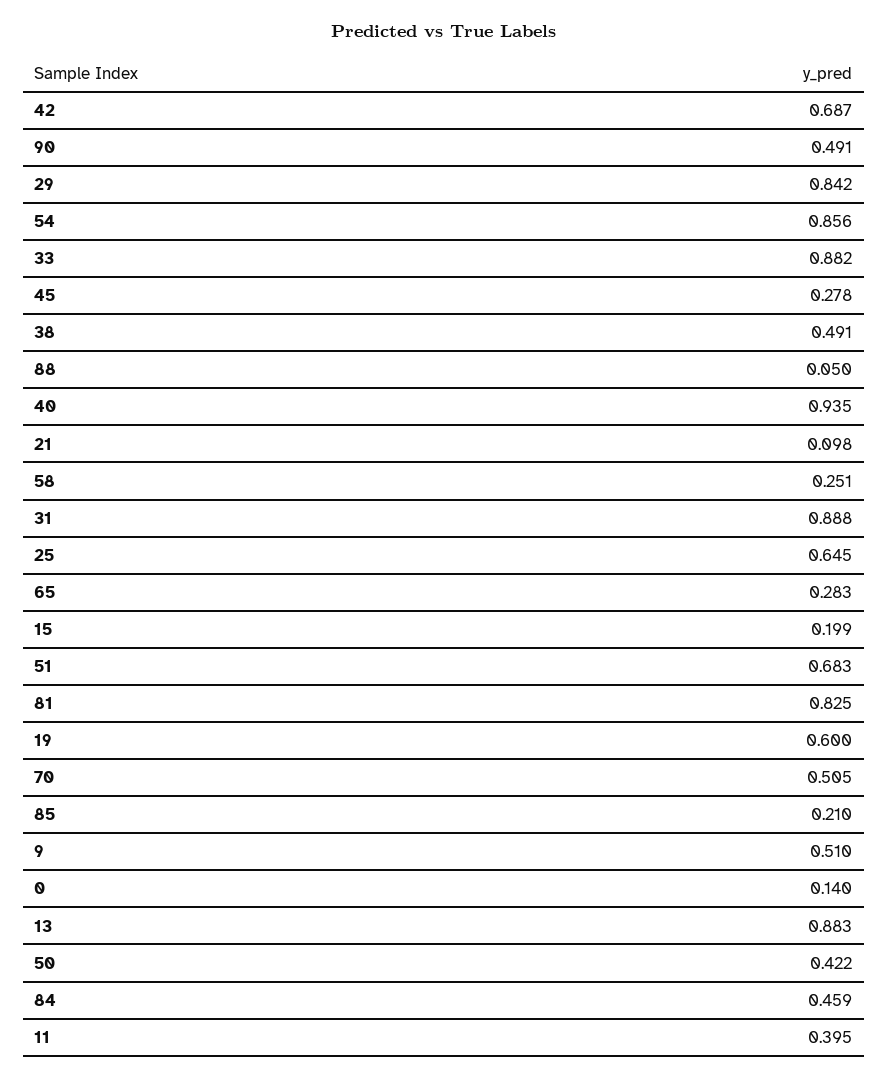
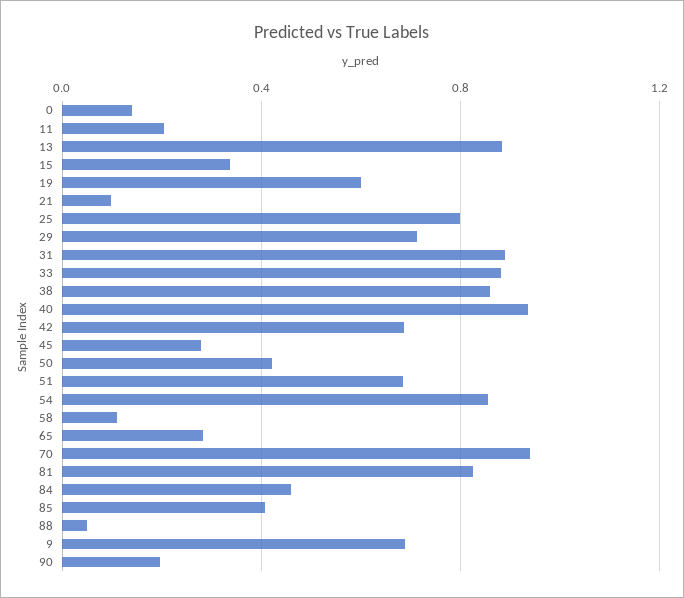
  {
    "42": 0.687,
-   "90": 0.491,
+   "90": 0.2,
-   "29": 0.842,
+   "29": 0.7,
    "54": 0.856,
    "33": 0.882,
    "45": 0.278,
-   "38": 0.491,
+   "38": 0.85,
    "88": 0.05,
    "40": 0.935,
    "21": 0.098,
-   "58": 0.251,
+   "58": 0.1,
    "31": 0.888,
-   "25": 0.645,
+   "25": 0.8,
    "65": 0.283,
-   "15": 0.199,
+   "15": 0.35,
    "51": 0.683,
    "81": 0.825,
    "19": 0.6,
-   "70": 0.505,
+   "70": 0.95,
-   "85": 0.21,
+   "85": 0.4,
-   "9": 0.51,
+   "9": 0.7,
    "0": 0.14,
    "13": 0.883,
    "50": 0.422,
    "84": 0.459,
-   "11": 0.395
+   "11": 0.2
  }

